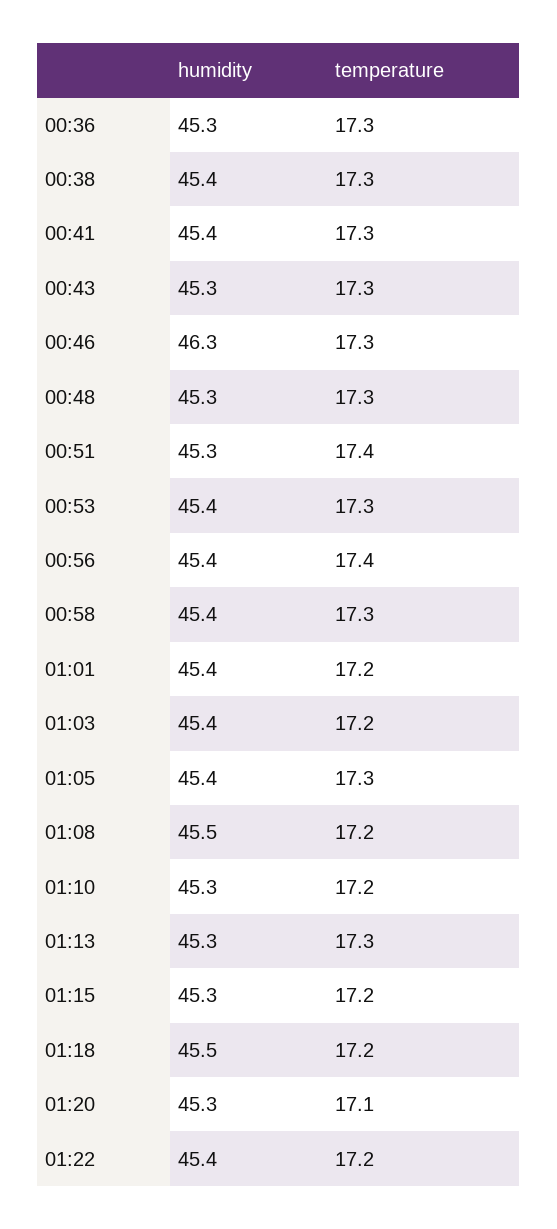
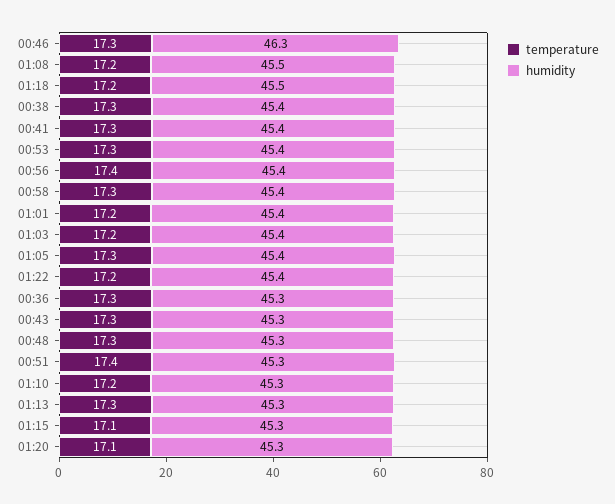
  {
    "humidity": {
      "00:36": 45.3,
      "00:38": 45.4,
      "00:41": 45.4,
      "00:43": 45.3,
      "00:46": 46.3,
      "00:48": 45.3,
      "00:51": 45.3,
      "00:53": 45.4,
      "00:56": 45.4,
      "00:58": 45.4,
      "01:01": 45.4,
      "01:03": 45.4,
      "01:05": 45.4,
      "01:08": 45.5,
      "01:10": 45.3,
      "01:13": 45.3,
      "01:15": 45.3,
      "01:18": 45.5,
      "01:20": 45.3,
      "01:22": 45.4
    },
    "temperature": {
      "00:36": 17.3,
      "00:38": 17.3,
      "00:41": 17.3,
      "00:43": 17.3,
      "00:46": 17.3,
      "00:48": 17.3,
      "00:51": 17.4,
      "00:53": 17.3,
      "00:56": 17.4,
      "00:58": 17.3,
      "01:01": 17.2,
      "01:03": 17.2,
      "01:05": 17.3,
      "01:08": 17.2,
      "01:10": 17.2,
      "01:13": 17.3,
-     "01:15": 17.2,
+     "01:15": 17.1,
      "01:18": 17.2,
      "01:20": 17.1,
      "01:22": 17.2
    }
  }

